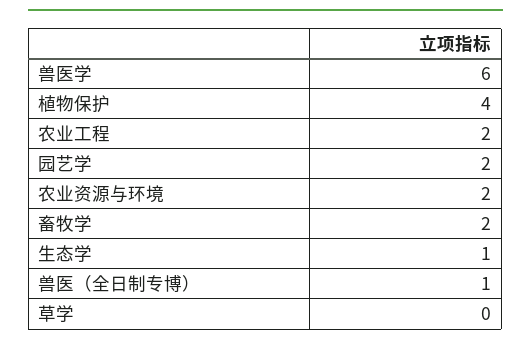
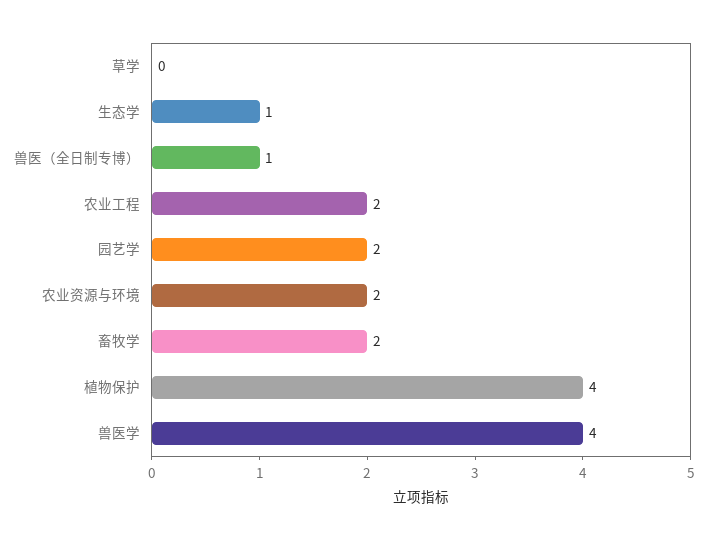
  {
-   "兽医学": 6,
+   "兽医学": 4,
    "植物保护": 4,
    "农业工程": 2,
    "园艺学": 2,
    "农业资源与环境": 2,
    "畜牧学": 2,
    "生态学": 1,
    "兽医（全日制专博）": 1,
    "草学": 0
  }

